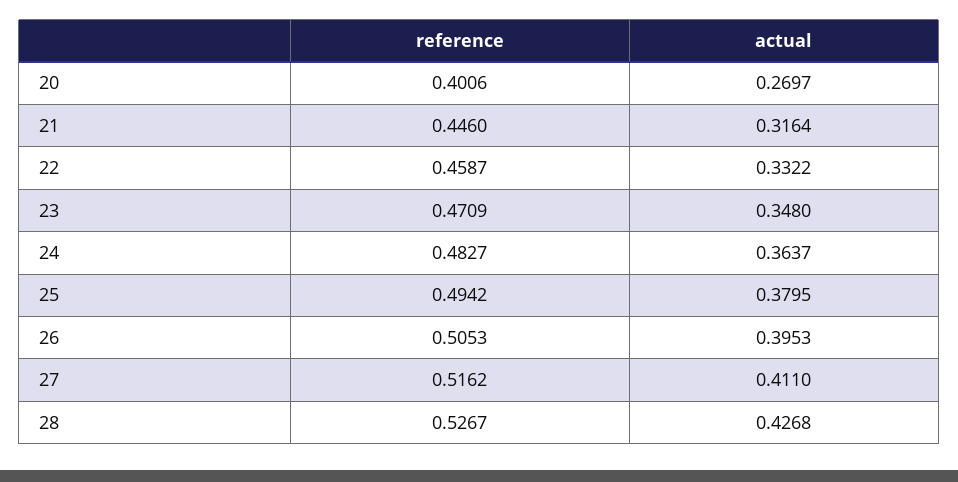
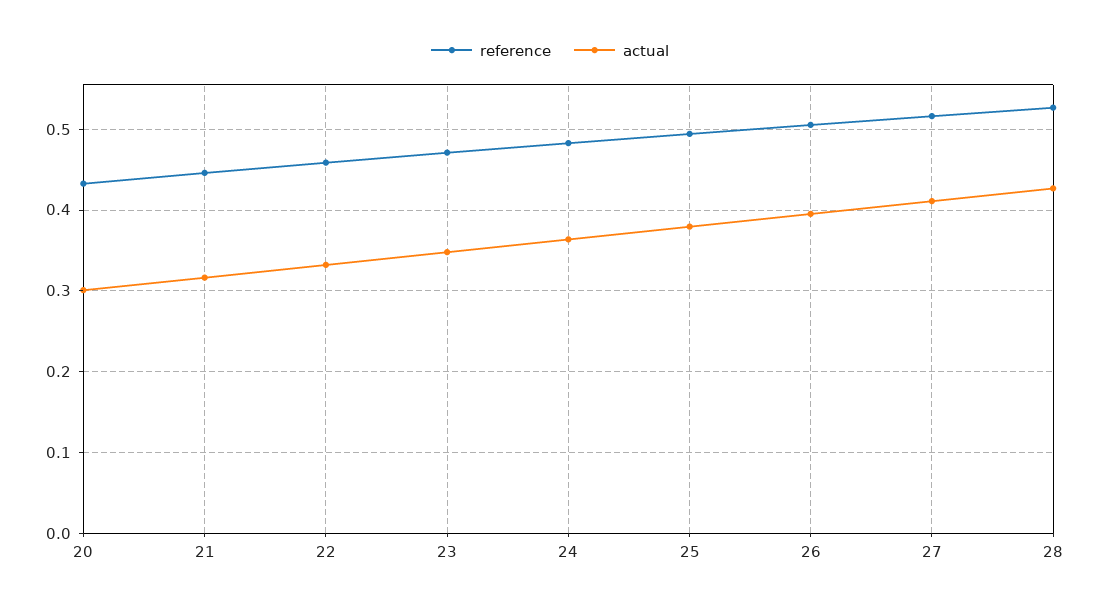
  {
    "reference": {
-     "20": 0.4006,
+     "20": 0.43,
      "21": 0.446,
      "22": 0.4587,
      "23": 0.4709,
      "24": 0.4827,
      "25": 0.4942,
      "26": 0.5053,
      "27": 0.5162,
      "28": 0.5267
    },
    "actual": {
-     "20": 0.2697,
+     "20": 0.3,
      "21": 0.3164,
      "22": 0.3322,
      "23": 0.348,
      "24": 0.3637,
      "25": 0.3795,
      "26": 0.3953,
      "27": 0.411,
      "28": 0.4268
    }
  }

